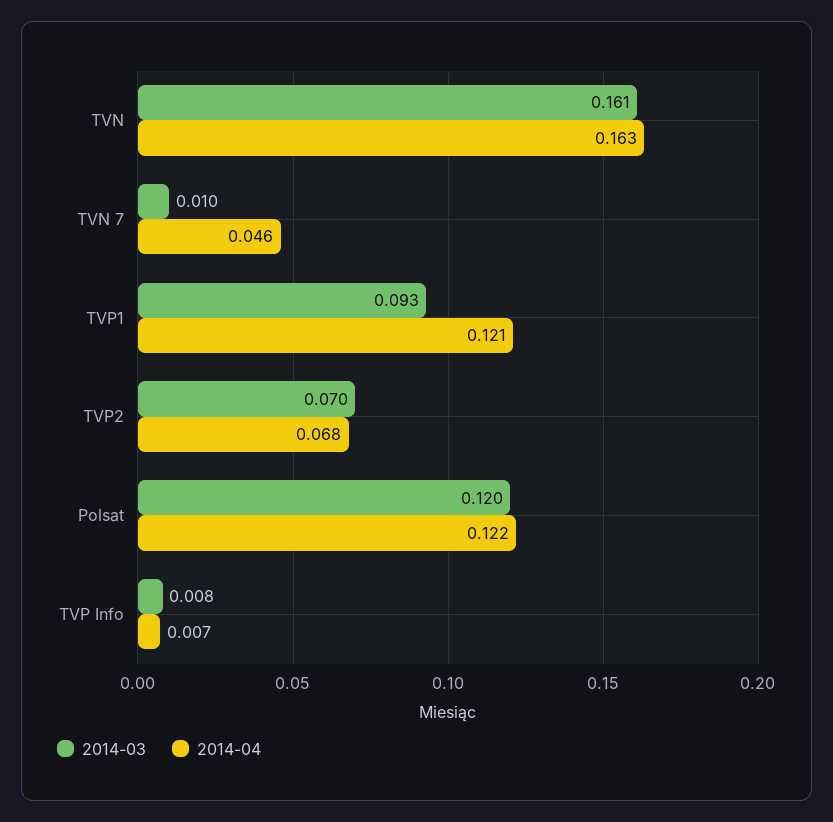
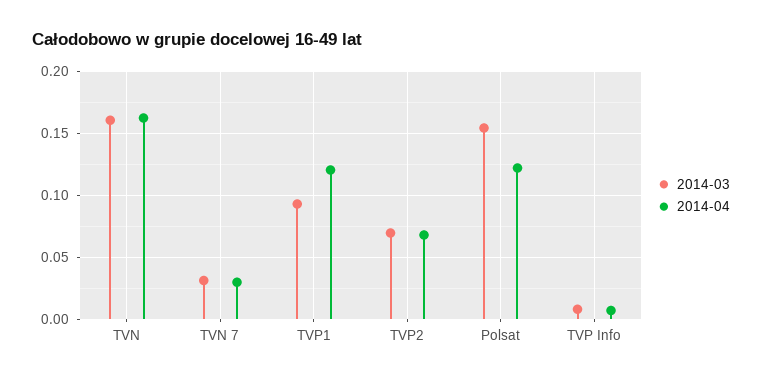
  {
    "2014-03": {
      "TVN": 0.161,
-     "TVN 7": 0.01,
+     "TVN 7": 0.03,
      "TVP1": 0.093,
      "TVP2": 0.07,
-     "Polsat": 0.12,
+     "Polsat": 0.155,
      "TVP Info": 0.008
    },
    "2014-04": {
      "TVN": 0.163,
-     "TVN 7": 0.046,
+     "TVN 7": 0.03,
      "TVP1": 0.121,
      "TVP2": 0.068,
      "Polsat": 0.122,
      "TVP Info": 0.007
    }
  }

